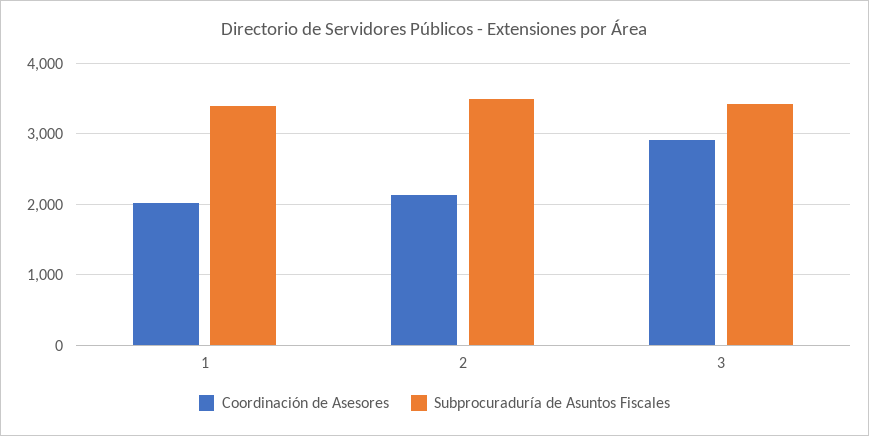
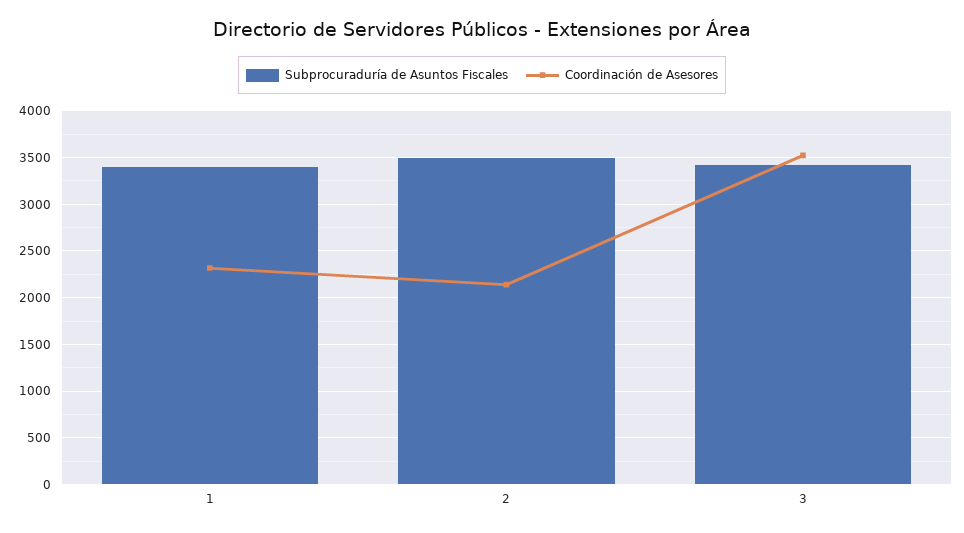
  {
    "Coordinación de Asesores": {
-     "1": 2000,
+     "1": 2300,
      "2": 2100,
-     "3": 2900
+     "3": 3500
    },
    "Subprocuraduría de Asuntos Fiscales": {
      "1": 3400,
      "2": 3500,
      "3": 3400
    }
  }

